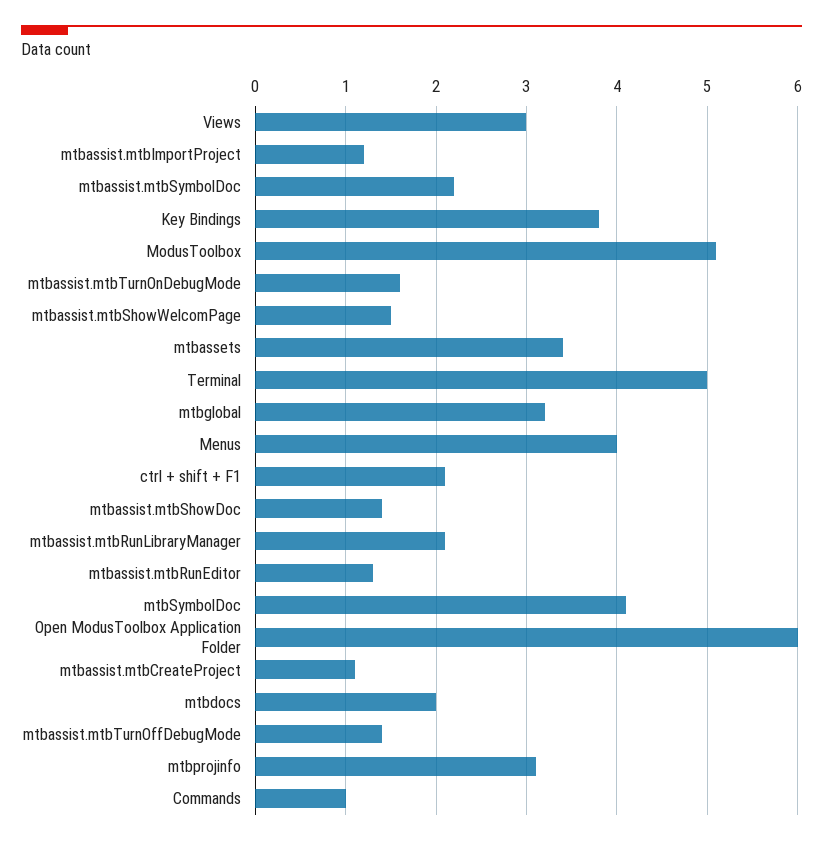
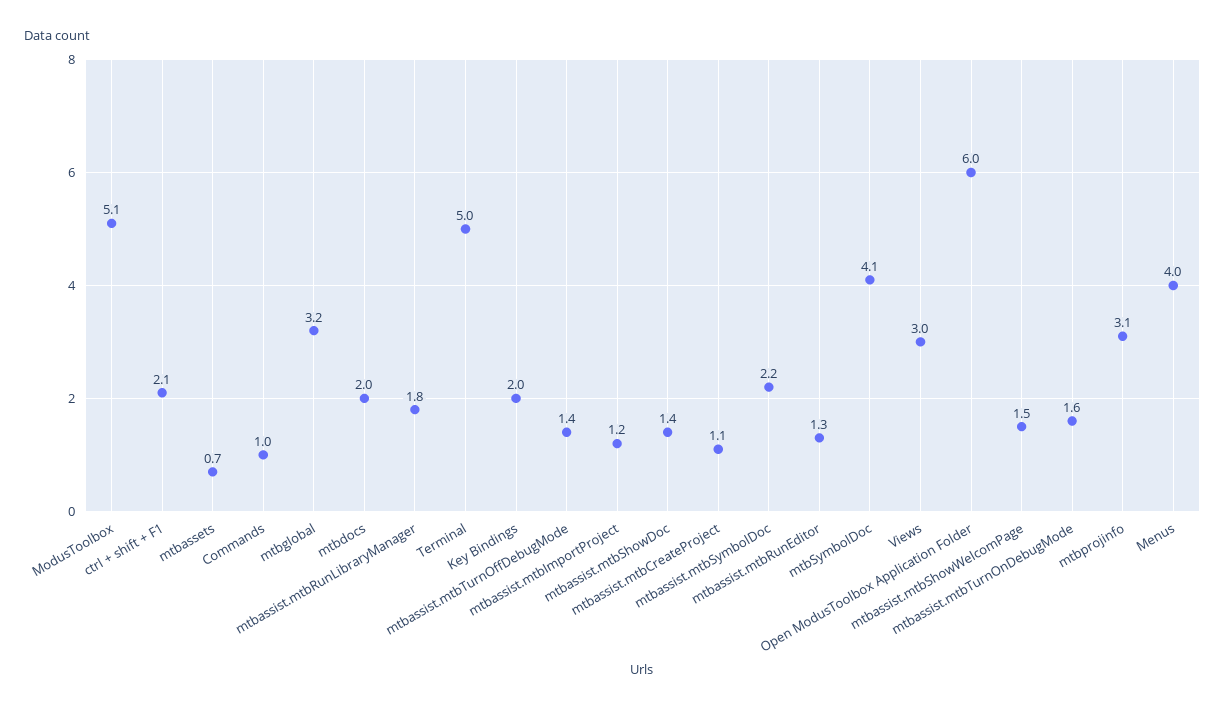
  {
    "Views": 3,
    "mtbassist.mtbImportProject": 1.2,
    "mtbassist.mtbSymbolDoc": 2.2,
-   "Key Bindings": 3.8,
+   "Key Bindings": 2,
    "ModusToolbox": 5.1,
    "mtbassist.mtbTurnOnDebugMode": 1.6,
    "mtbassist.mtbShowWelcomPage": 1.5,
-   "mtbassets": 3.4,
+   "mtbassets": 0.7,
    "Terminal": 5,
    "mtbglobal": 3.2,
    "Menus": 4,
    "ctrl + shift + F1": 2.1,
    "mtbassist.mtbShowDoc": 1.4,
-   "mtbassist.mtbRunLibraryManager": 2.1,
+   "mtbassist.mtbRunLibraryManager": 1.8,
    "mtbassist.mtbRunEditor": 1.3,
    "mtbSymbolDoc": 4.1,
    "Open ModusToolbox Application Folder": 6,
    "mtbassist.mtbCreateProject": 1.1,
    "mtbdocs": 2,
    "mtbassist.mtbTurnOffDebugMode": 1.4,
    "mtbprojinfo": 3.1,
    "Commands": 1
  }

